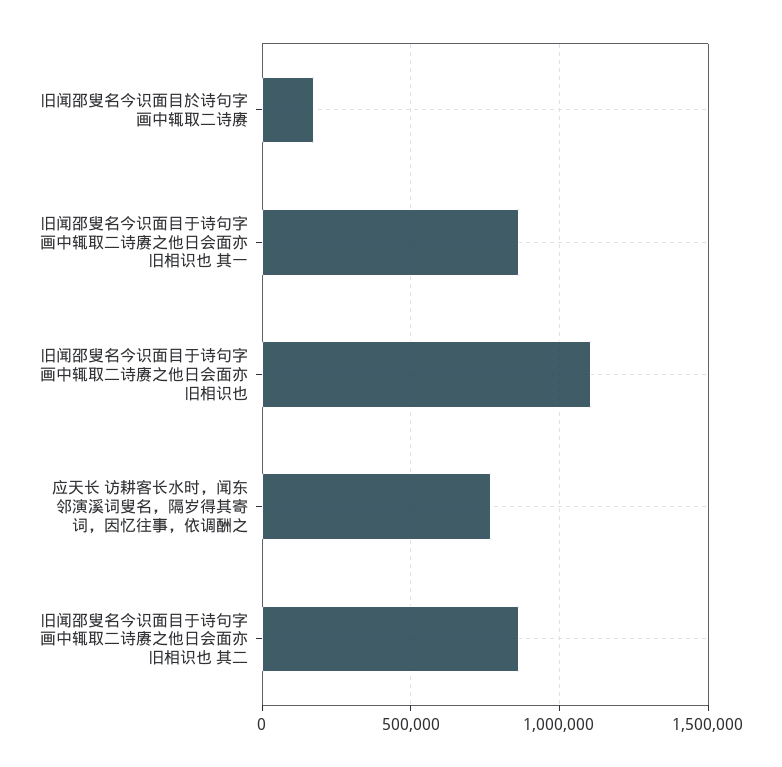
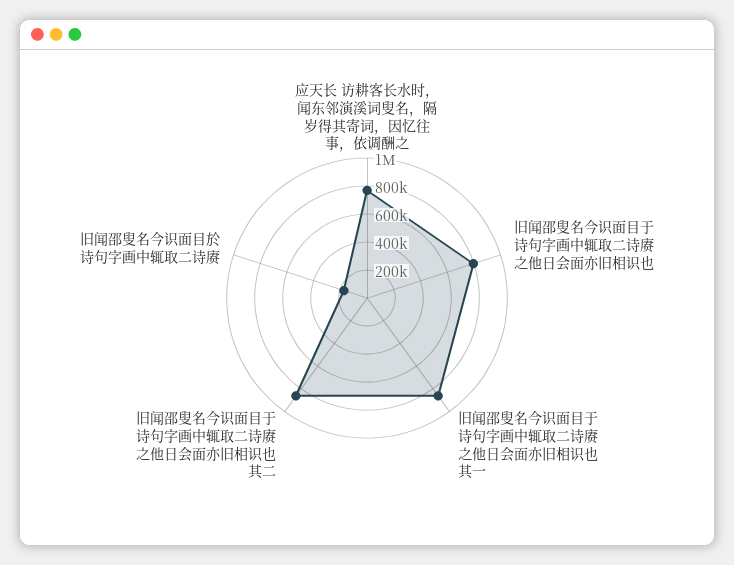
  {
    "旧闻邵叟名今识面目於诗句字画中辄取二诗赓": 150000,
    "旧闻邵叟名今识面目于诗句字画中辄取二诗赓之他日会面亦旧相识也 其一": 850000,
-   "旧闻邵叟名今识面目于诗句字画中辄取二诗赓之他日会面亦旧相识也": 1100000,
+   "旧闻邵叟名今识面目于诗句字画中辄取二诗赓之他日会面亦旧相识也": 800000,
    "应天长 访耕客长水时，闻东邻演溪词叟名，隔岁得其寄词，因忆往事，依调酬之": 750000,
    "旧闻邵叟名今识面目于诗句字画中辄取二诗赓之他日会面亦旧相识也 其二": 850000
  }

